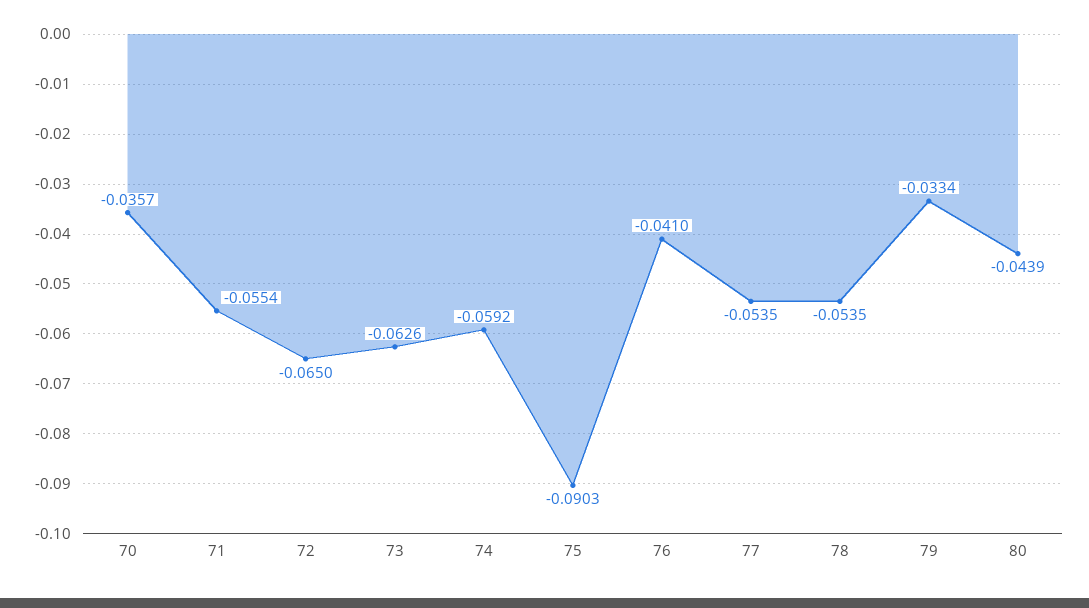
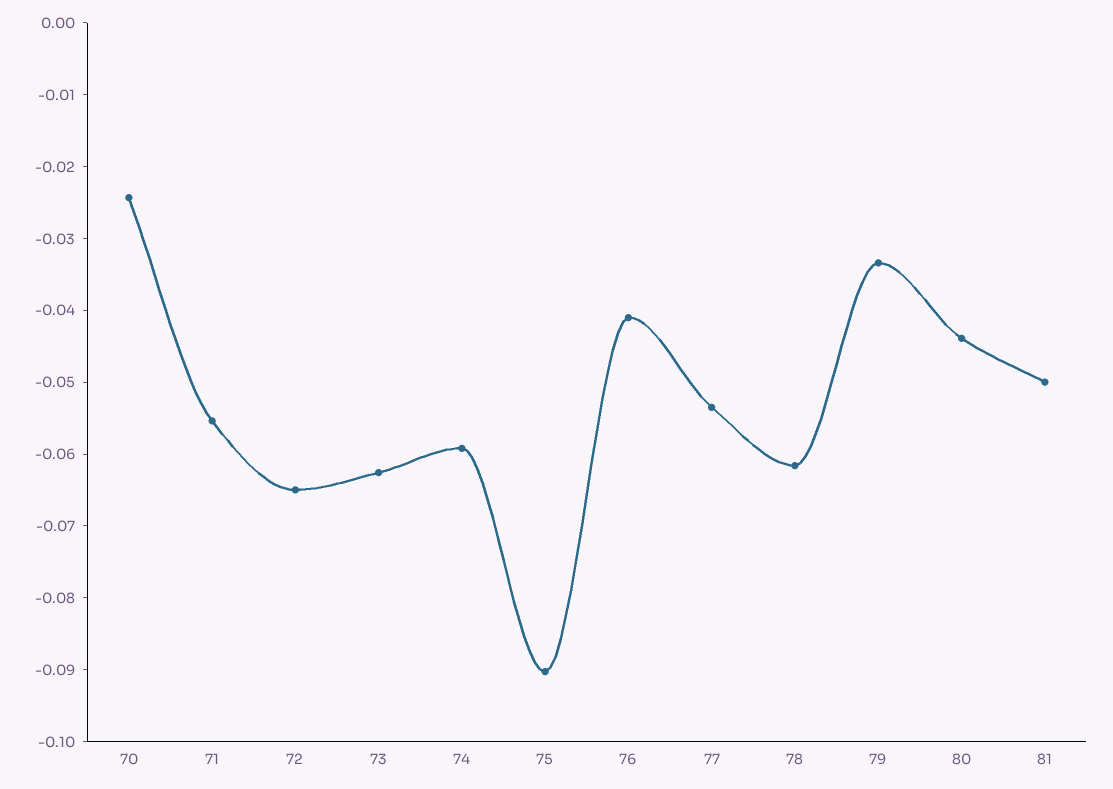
  {
-   "70": -0.0357,
+   "70": -0.024,
    "71": -0.0554,
    "72": -0.065,
    "73": -0.0626,
    "74": -0.0592,
    "75": -0.0903,
    "76": -0.041,
    "77": -0.0535,
-   "78": -0.0535,
+   "78": -0.062,
    "79": -0.0334,
-   "80": -0.0439
+   "80": -0.0439,
+   "81": -0.05
  }

